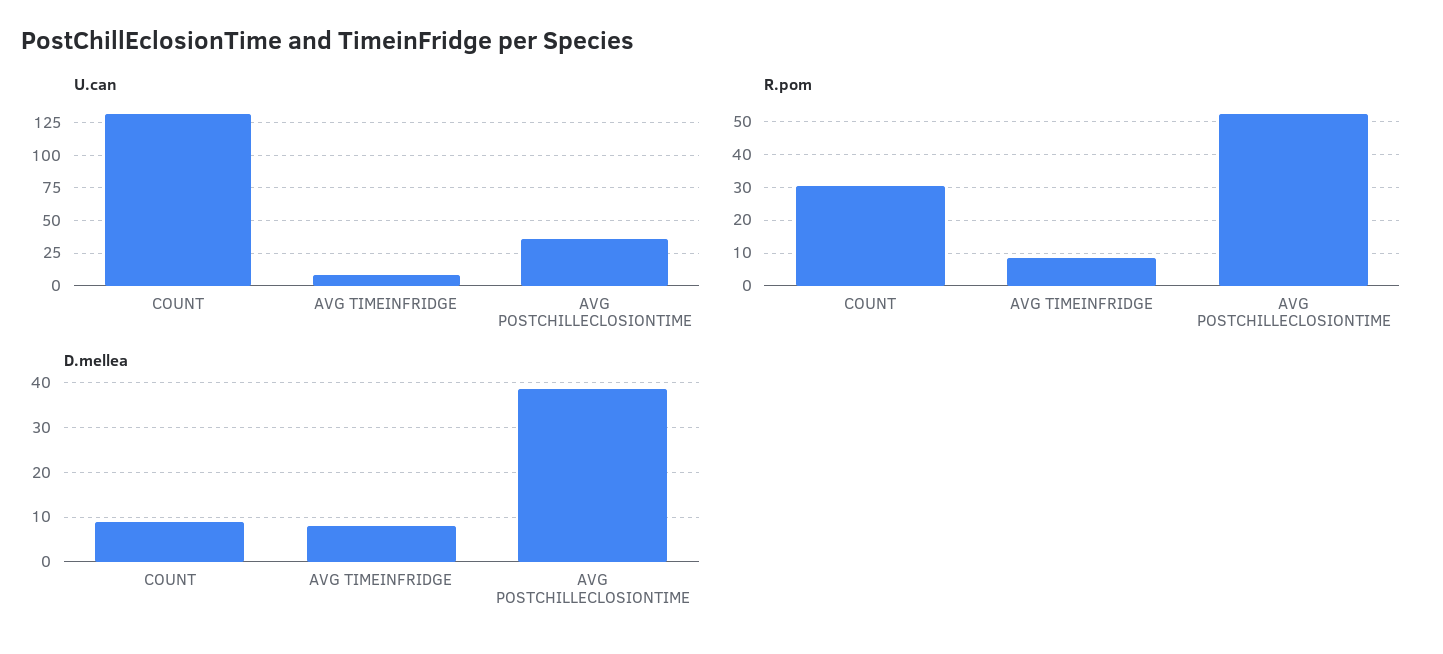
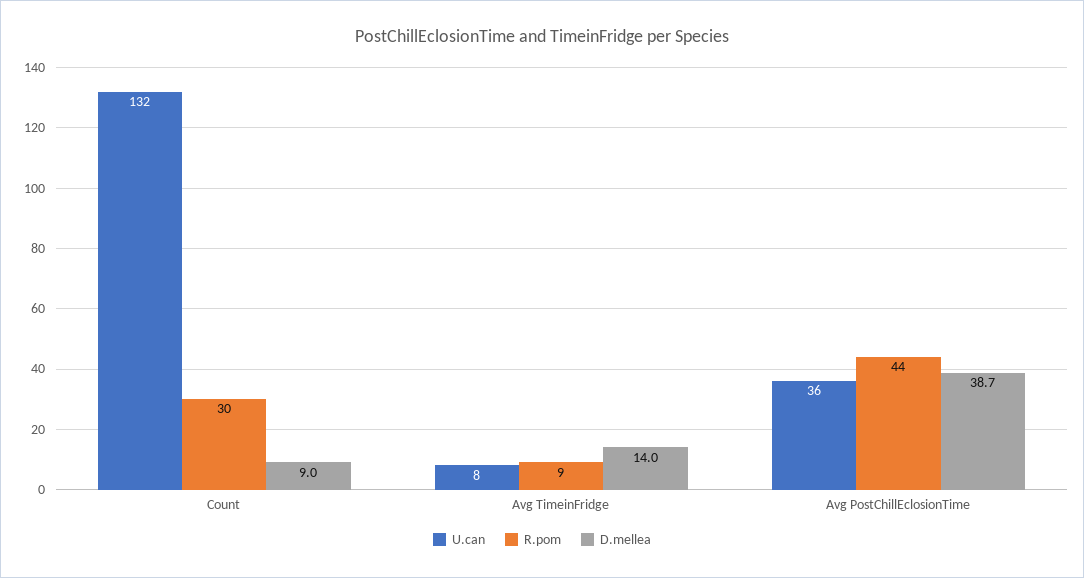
  {
    "U.can": {
      "COUNT": 132,
      "AVG TIMEINFRIDGE": 8,
      "AVG POSTCHILLECLOSIONTIME": 36
    },
    "R.pom": {
      "COUNT": 30,
      "AVG TIMEINFRIDGE": 9,
-     "AVG POSTCHILLECLOSIONTIME": 52
+     "AVG POSTCHILLECLOSIONTIME": 44
    },
    "D.mellea": {
      "COUNT": 9,
-     "AVG TIMEINFRIDGE": 8,
+     "AVG TIMEINFRIDGE": 14,
      "AVG POSTCHILLECLOSIONTIME": 38.7
    }
  }

